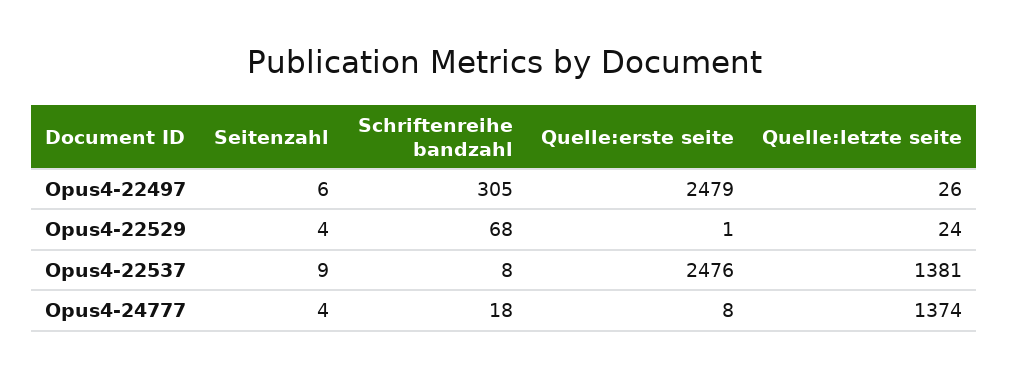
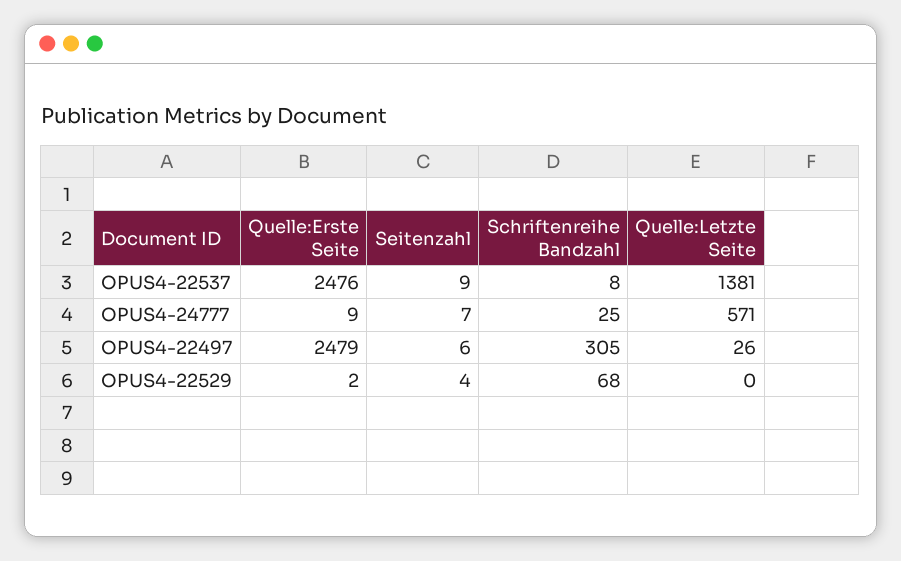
  {
    "Seitenzahl": {
      "Opus4-22497": 6,
      "Opus4-22529": 4,
      "Opus4-22537": 9,
-     "Opus4-24777": 4
+     "Opus4-24777": 7
    },
    "Schriftenreihe bandzahl": {
      "Opus4-22497": 305,
      "Opus4-22529": 68,
      "Opus4-22537": 8,
-     "Opus4-24777": 18
+     "Opus4-24777": 25
    },
    "Quelle:erste seite": {
      "Opus4-22497": 2479,
-     "Opus4-22529": 1,
+     "Opus4-22529": 2,
      "Opus4-22537": 2476,
-     "Opus4-24777": 8
+     "Opus4-24777": 9
    },
    "Quelle:letzte seite": {
      "Opus4-22497": 26,
-     "Opus4-22529": 24,
+     "Opus4-22529": 0,
      "Opus4-22537": 1381,
-     "Opus4-24777": 1374
+     "Opus4-24777": 571
    }
  }

